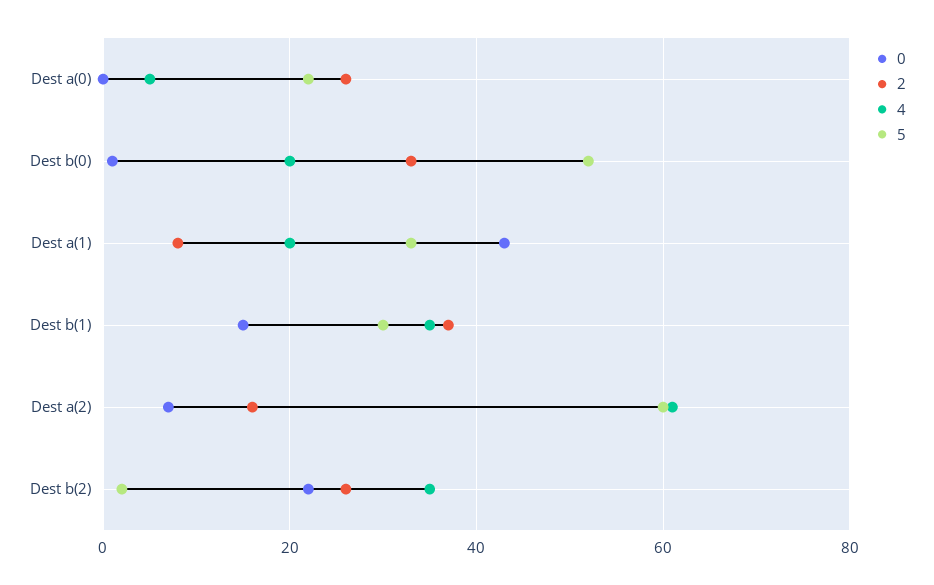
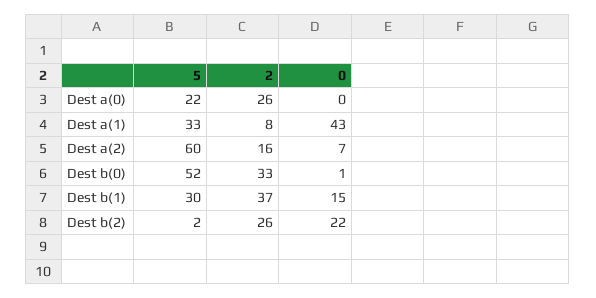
  {
    "0": {
      "Dest a(0)": 0,
      "Dest b(0)": 1,
      "Dest a(1)": 43,
      "Dest b(1)": 15,
      "Dest a(2)": 7,
      "Dest b(2)": 22
    },
    "2": {
      "Dest a(0)": 26,
      "Dest b(0)": 33,
      "Dest a(1)": 8,
      "Dest b(1)": 37,
      "Dest a(2)": 16,
      "Dest b(2)": 26
    },
-   "4": {
-     "Dest a(0)": 5,
-     "Dest b(0)": 20,
-     "Dest a(1)": 20,
-     "Dest b(1)": 35,
-     "Dest a(2)": 60,
-     "Dest b(2)": 35
-   },
    "5": {
      "Dest a(0)": 22,
      "Dest b(0)": 52,
      "Dest a(1)": 33,
      "Dest b(1)": 30,
      "Dest a(2)": 60,
      "Dest b(2)": 2
    }
  }

